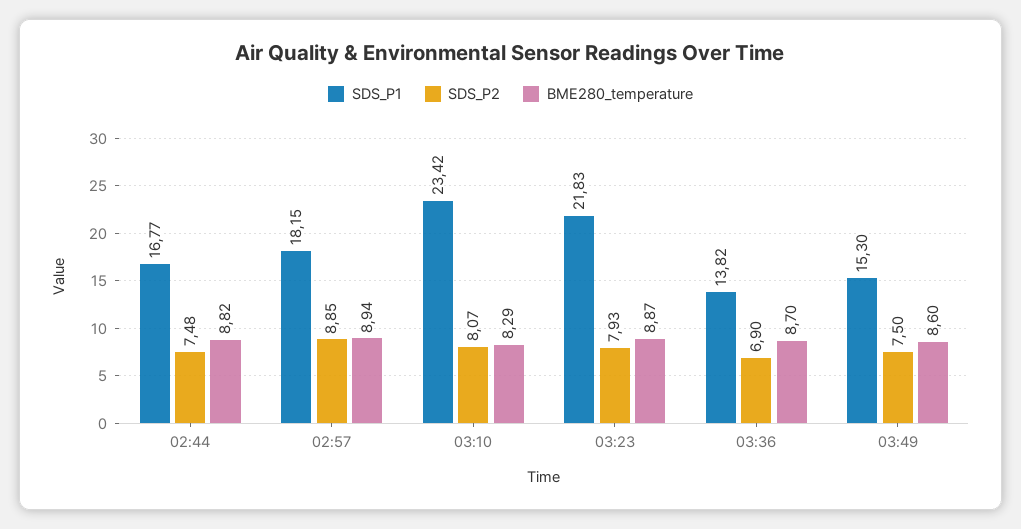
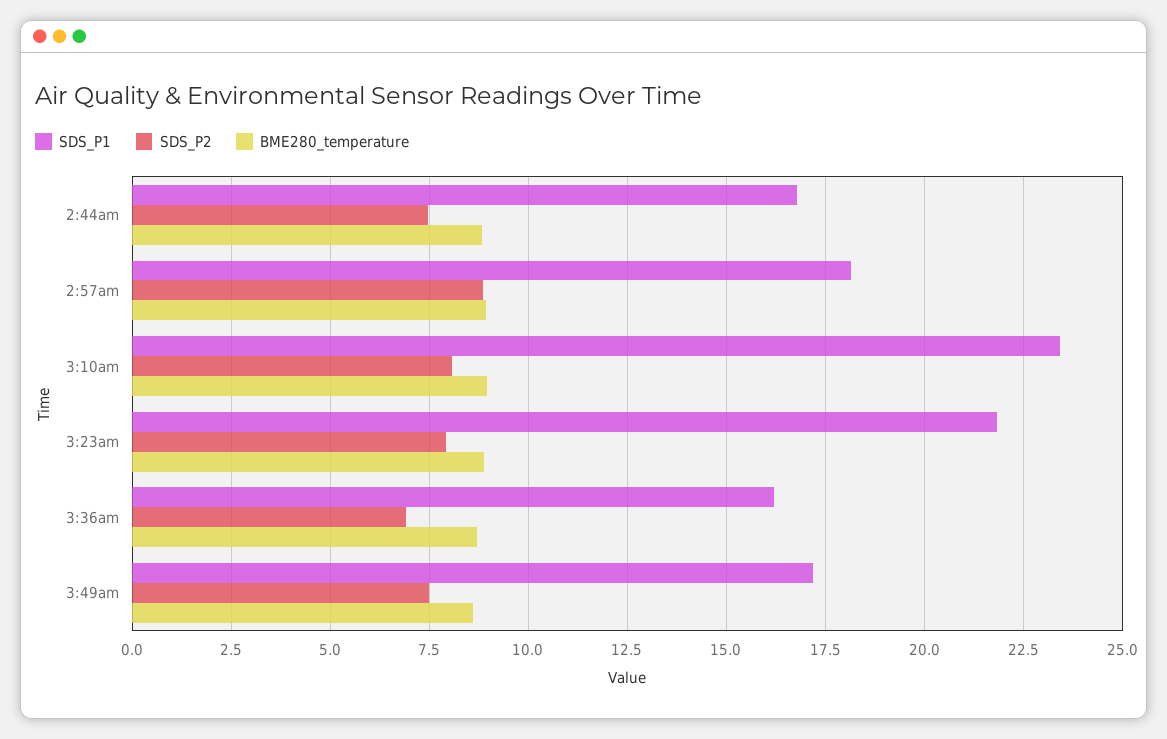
  {
    "SDS_P1": {
      "02:44": 16.77,
      "02:57": 18.15,
      "03:10": 23.42,
      "03:23": 21.83,
-     "03:36": 13.82,
+     "03:36": 16.25,
-     "03:49": 15.3
+     "03:49": 17.25
    },
    "SDS_P2": {
      "02:44": 7.48,
      "02:57": 8.85,
      "03:10": 8.07,
      "03:23": 7.93,
      "03:36": 6.9,
      "03:49": 7.5
    },
    "BME280_temperature": {
      "02:44": 8.82,
      "02:57": 8.94,
-     "03:10": 8.29,
+     "03:10": 9,
      "03:23": 8.87,
      "03:36": 8.7,
      "03:49": 8.6
    }
  }

